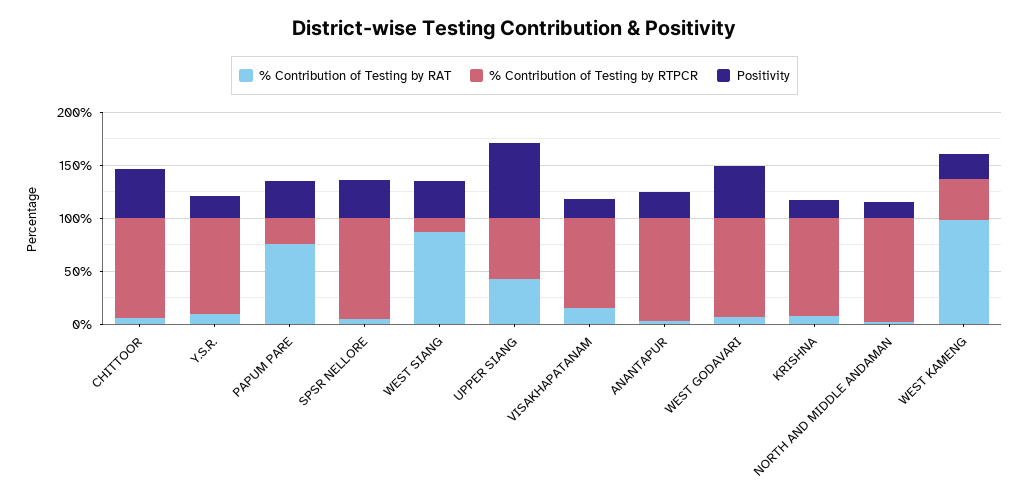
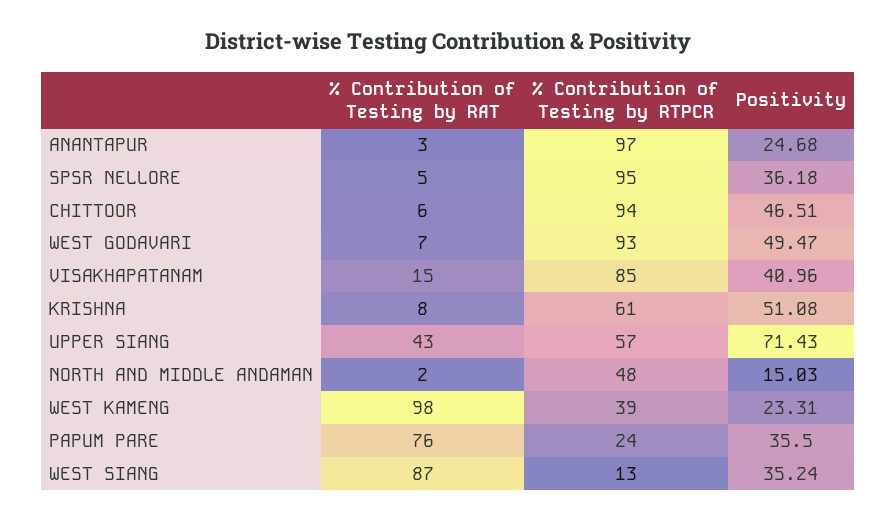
  {
    "% Contribution of Testing by RAT": {
      "CHITTOOR": 6,
-     "Y.S.R.": 10,
      "PAPUM PARE": 76,
      "SPSR NELLORE": 5,
      "WEST SIANG": 87,
      "UPPER SIANG": 43,
      "VISAKHAPATANAM": 15,
      "ANANTAPUR": 3,
      "WEST GODAVARI": 7,
      "KRISHNA": 8,
      "NORTH AND MIDDLE ANDAMAN": 2,
      "WEST KAMENG": 98
    },
    "% Contribution of Testing by RTPCR": {
      "CHITTOOR": 94,
-     "Y.S.R.": 90,
      "PAPUM PARE": 24,
      "SPSR NELLORE": 95,
      "WEST SIANG": 13,
      "UPPER SIANG": 57,
      "VISAKHAPATANAM": 85,
      "ANANTAPUR": 97,
      "WEST GODAVARI": 93,
-     "KRISHNA": 90,
+     "KRISHNA": 61,
-     "NORTH AND MIDDLE ANDAMAN": 100,
+     "NORTH AND MIDDLE ANDAMAN": 48,
      "WEST KAMENG": 39
    },
    "Positivity": {
      "CHITTOOR": 46.51,
-     "Y.S.R.": 20,
      "PAPUM PARE": 35.5,
      "SPSR NELLORE": 36.18,
      "WEST SIANG": 35.24,
      "UPPER SIANG": 71.43,
-     "VISAKHAPATANAM": 20,
+     "VISAKHAPATANAM": 40.96,
      "ANANTAPUR": 24.68,
      "WEST GODAVARI": 49.47,
-     "KRISHNA": 20,
+     "KRISHNA": 51.08,
      "NORTH AND MIDDLE ANDAMAN": 15.03,
      "WEST KAMENG": 23.31
    }
  }

